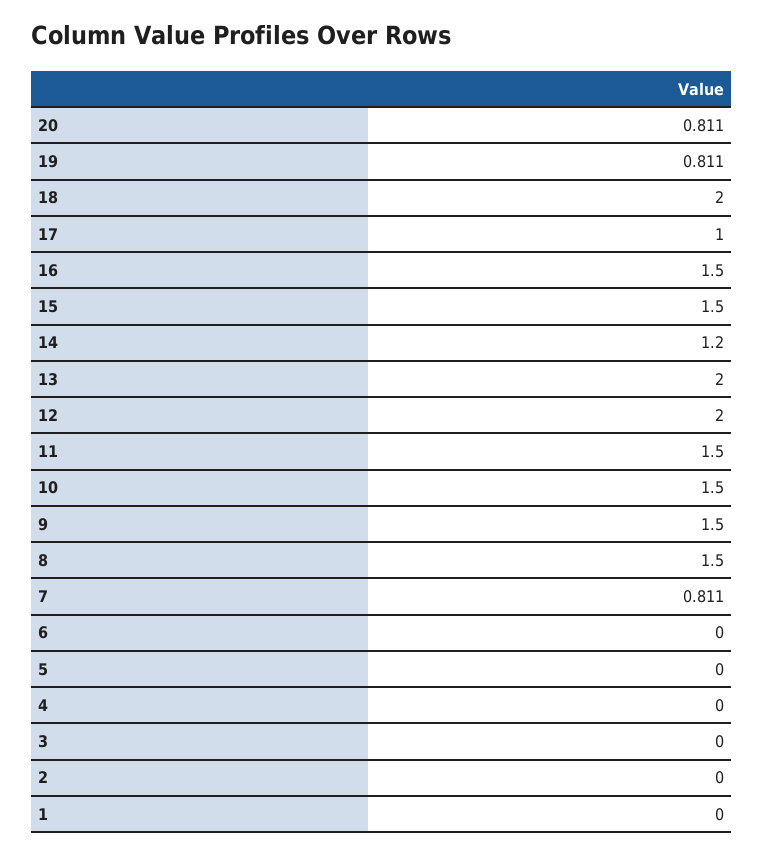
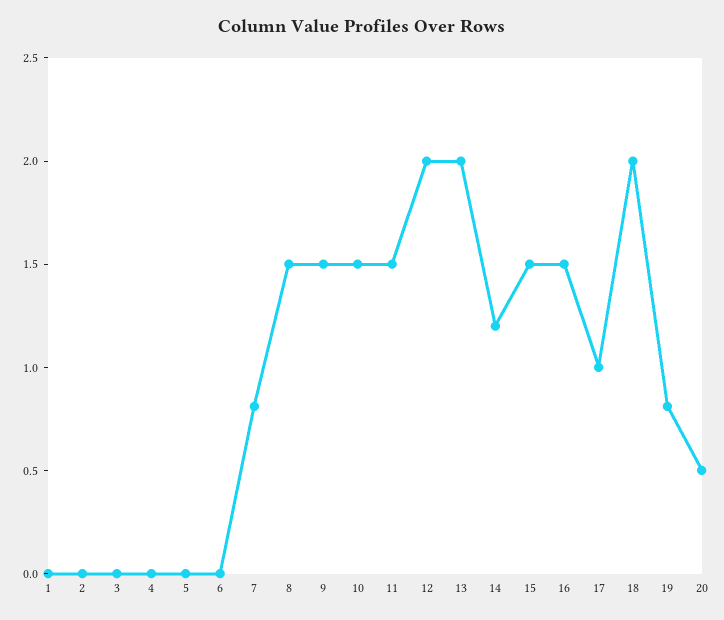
  {
-   "20": 0.811,
+   "20": 0.5,
    "19": 0.811,
    "18": 2,
    "17": 1,
    "16": 1.5,
    "15": 1.5,
    "14": 1.2,
    "13": 2,
    "12": 2,
    "11": 1.5,
    "10": 1.5,
    "9": 1.5,
    "8": 1.5,
    "7": 0.811,
    "6": 0,
    "5": 0,
    "4": 0,
    "3": 0,
    "2": 0,
    "1": 0
  }

